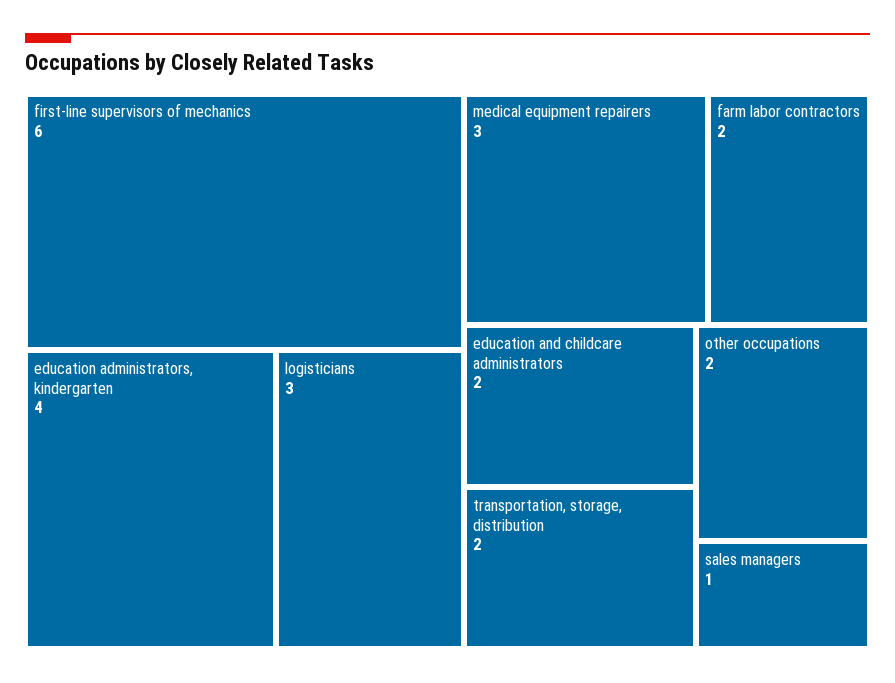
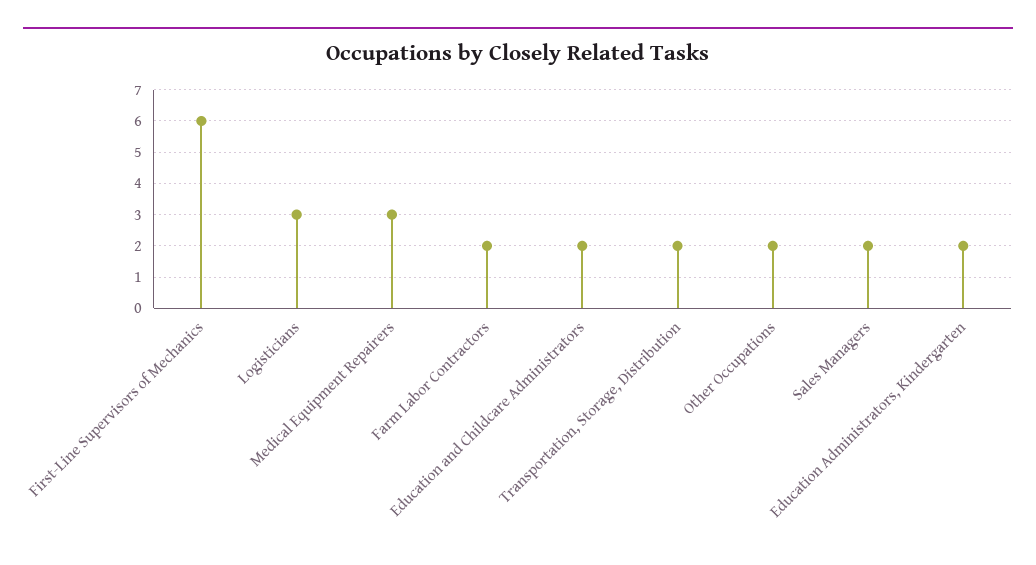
  {
    "first-line supervisors of mechanics": 6,
-   "education administrators, kindergarten": 4,
+   "education administrators, kindergarten": 2,
    "logisticians": 3,
    "medical equipment repairers": 3,
    "farm labor contractors": 2,
    "education and childcare administrators": 2,
    "transportation, storage, distribution": 2,
    "other occupations": 2,
-   "sales managers": 1
+   "sales managers": 2
  }

